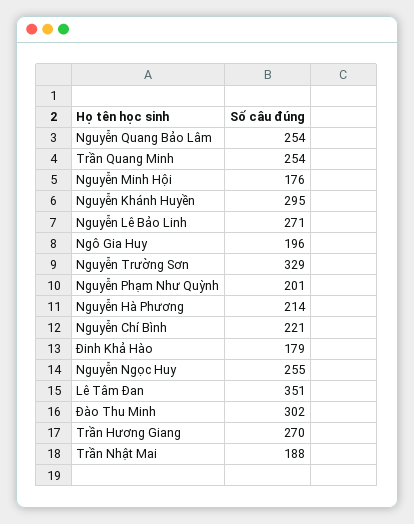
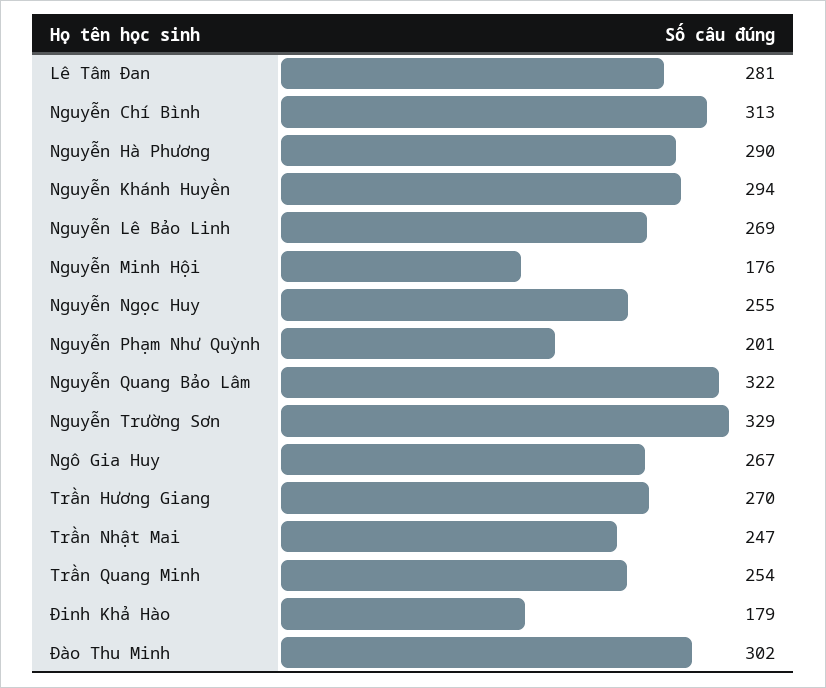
  {
-   "Nguyễn Quang Bảo Lâm": 254,
+   "Nguyễn Quang Bảo Lâm": 322,
    "Trần Quang Minh": 254,
    "Nguyễn Minh Hội": 176,
-   "Nguyễn Khánh Huyền": 295,
+   "Nguyễn Khánh Huyền": 294,
-   "Nguyễn Lê Bảo Linh": 271,
+   "Nguyễn Lê Bảo Linh": 269,
-   "Ngô Gia Huy": 196,
+   "Ngô Gia Huy": 267,
    "Nguyễn Trường Sơn": 329,
    "Nguyễn Phạm Như Quỳnh": 201,
-   "Nguyễn Hà Phương": 214,
+   "Nguyễn Hà Phương": 290,
-   "Nguyễn Chí Bình": 221,
+   "Nguyễn Chí Bình": 313,
    "Đinh Khả Hào": 179,
    "Nguyễn Ngọc Huy": 255,
-   "Lê Tâm Đan": 351,
+   "Lê Tâm Đan": 281,
    "Đào Thu Minh": 302,
    "Trần Hương Giang": 270,
-   "Trần Nhật Mai": 188
+   "Trần Nhật Mai": 247
  }

